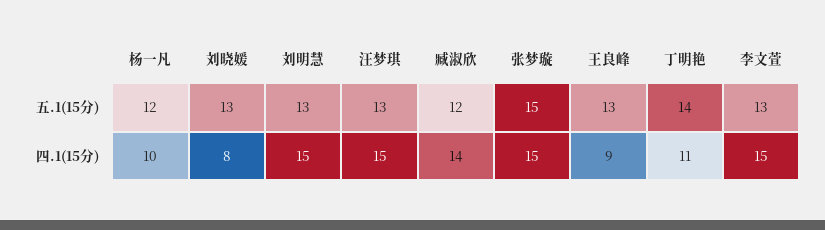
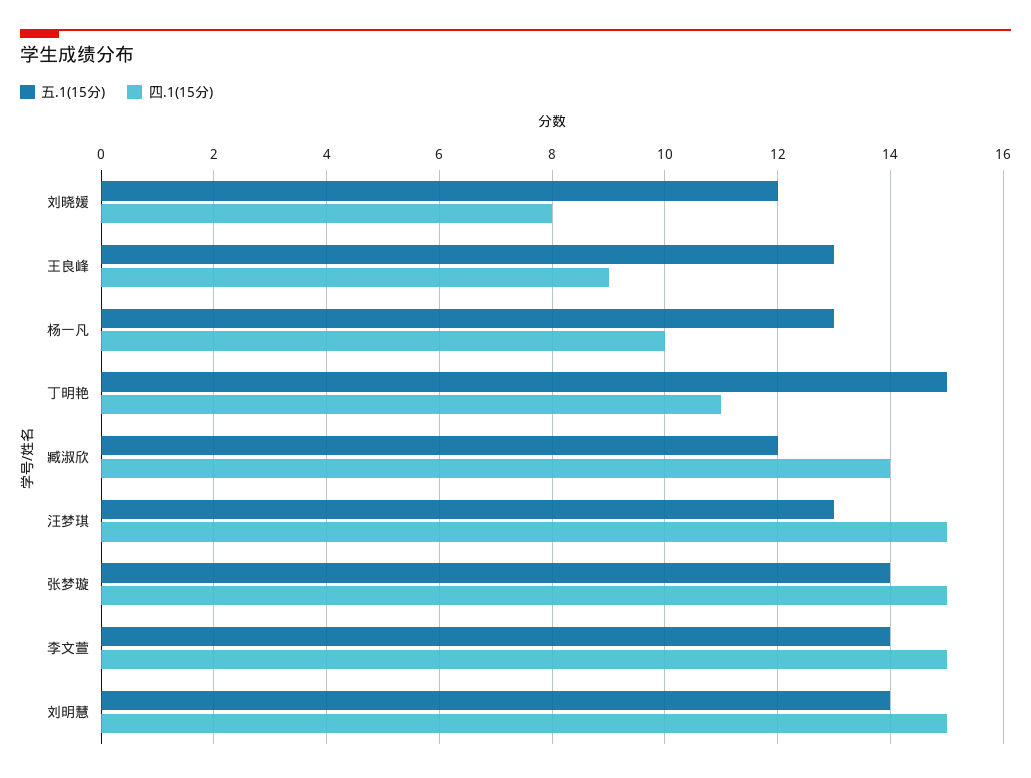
  {
    "五.1(15分)": {
-     "杨一凡": 12,
+     "杨一凡": 13,
-     "刘晓媛": 13,
+     "刘晓媛": 12,
-     "刘明慧": 13,
+     "刘明慧": 14,
      "汪梦琪": 13,
      "臧淑欣": 12,
-     "张梦璇": 15,
+     "张梦璇": 14,
      "王良峰": 13,
-     "丁明艳": 14,
+     "丁明艳": 15,
-     "李文萱": 13
+     "李文萱": 14
    },
    "四.1(15分)": {
      "杨一凡": 10,
      "刘晓媛": 8,
      "刘明慧": 15,
      "汪梦琪": 15,
      "臧淑欣": 14,
      "张梦璇": 15,
      "王良峰": 9,
      "丁明艳": 11,
      "李文萱": 15
    }
  }

